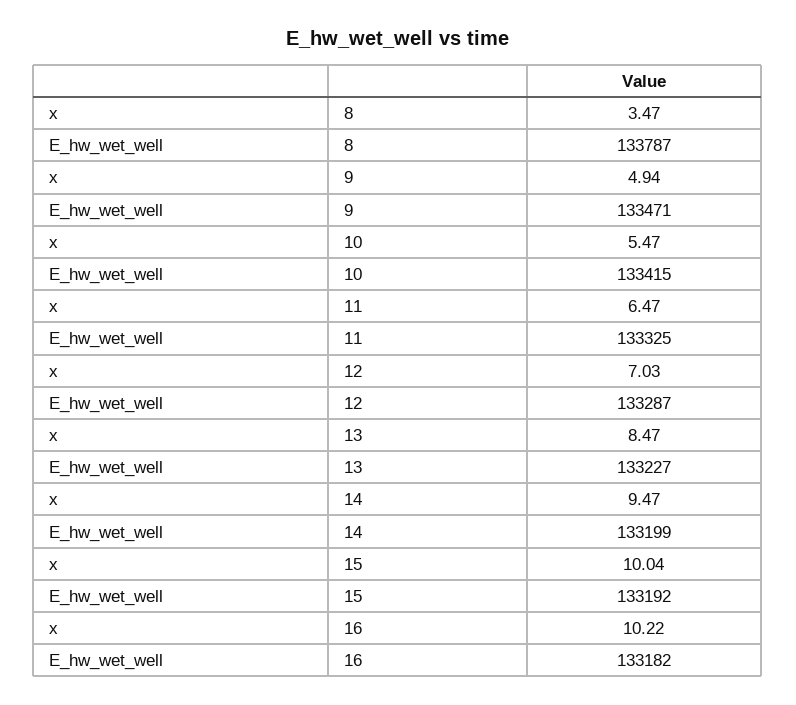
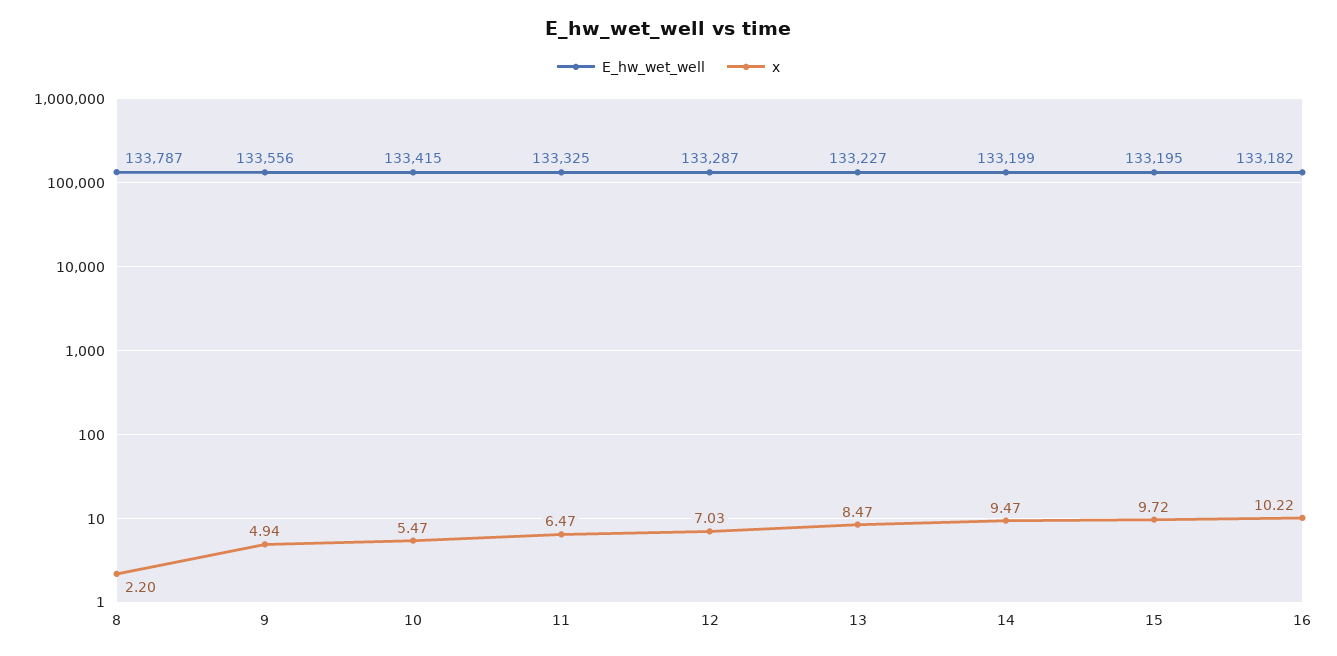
  {
    "x": {
-     "8": 3.47,
+     "8": 2.2,
      "9": 4.94,
      "10": 5.47,
      "11": 6.47,
      "12": 7.03,
      "13": 8.47,
      "14": 9.47,
-     "15": 10.04,
+     "15": 9.72,
      "16": 10.22
    },
    "E_hw_wet_well": {
      "8": 133787,
-     "9": 133471,
+     "9": 133556,
      "10": 133415,
      "11": 133325,
      "12": 133287,
      "13": 133227,
      "14": 133199,
-     "15": 133192,
+     "15": 133195,
      "16": 133182
    }
  }

